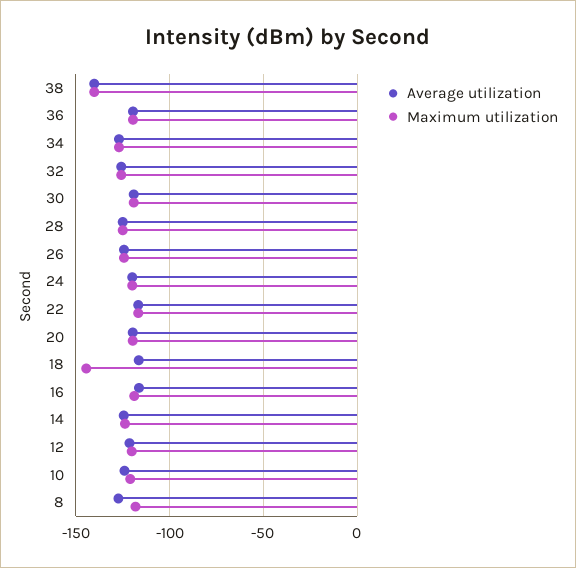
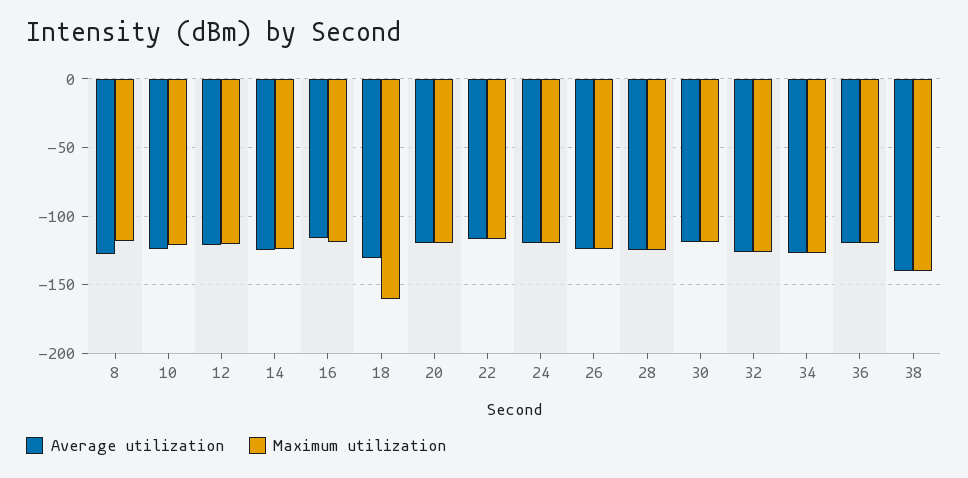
  {
    "Average utilization": {
      "38": -140,
      "36": -120,
      "34": -125,
      "32": -125,
      "30": -120,
      "28": -125,
      "26": -125,
      "24": -120,
      "22": -115,
      "20": -120,
-     "18": -115,
+     "18": -130,
      "16": -115,
      "14": -125,
      "12": -120,
      "10": -125,
      "8": -125
    },
    "Maximum utilization": {
      "38": -140,
      "36": -120,
      "34": -125,
      "32": -125,
      "30": -120,
      "28": -125,
      "26": -125,
      "24": -120,
      "22": -115,
      "20": -120,
-     "18": -145,
+     "18": -160,
      "16": -120,
      "14": -125,
      "12": -120,
      "10": -120,
      "8": -120
    }
  }

